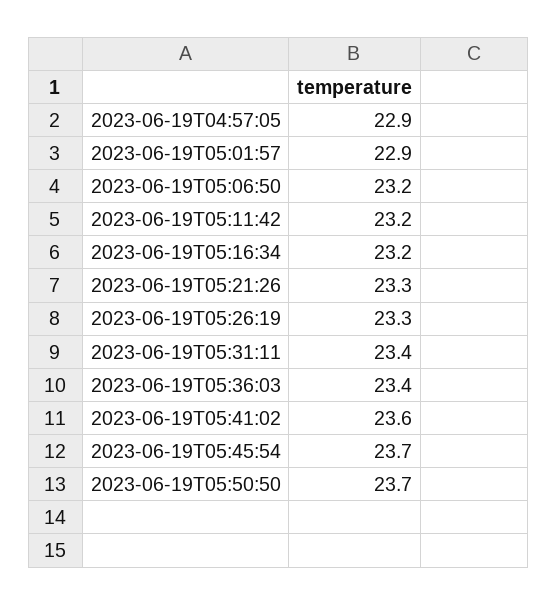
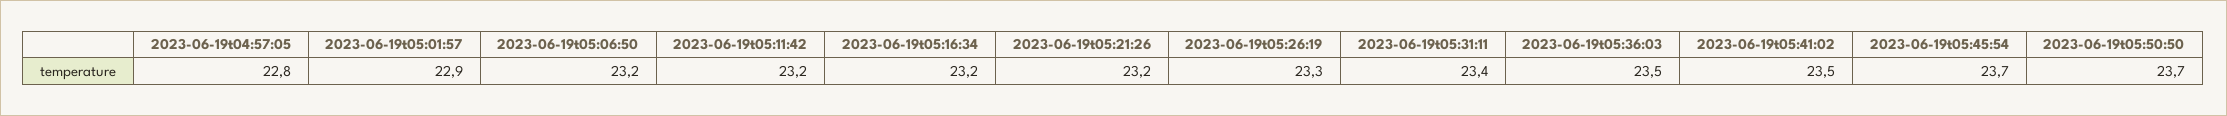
  {
-   "2023-06-19T04:57:05": 22.9,
+   "2023-06-19T04:57:05": 22.8,
    "2023-06-19T05:01:57": 22.9,
    "2023-06-19T05:06:50": 23.2,
    "2023-06-19T05:11:42": 23.2,
    "2023-06-19T05:16:34": 23.2,
-   "2023-06-19T05:21:26": 23.3,
+   "2023-06-19T05:21:26": 23.2,
    "2023-06-19T05:26:19": 23.3,
    "2023-06-19T05:31:11": 23.4,
-   "2023-06-19T05:36:03": 23.4,
+   "2023-06-19T05:36:03": 23.5,
-   "2023-06-19T05:41:02": 23.6,
+   "2023-06-19T05:41:02": 23.5,
    "2023-06-19T05:45:54": 23.7,
    "2023-06-19T05:50:50": 23.7
  }

